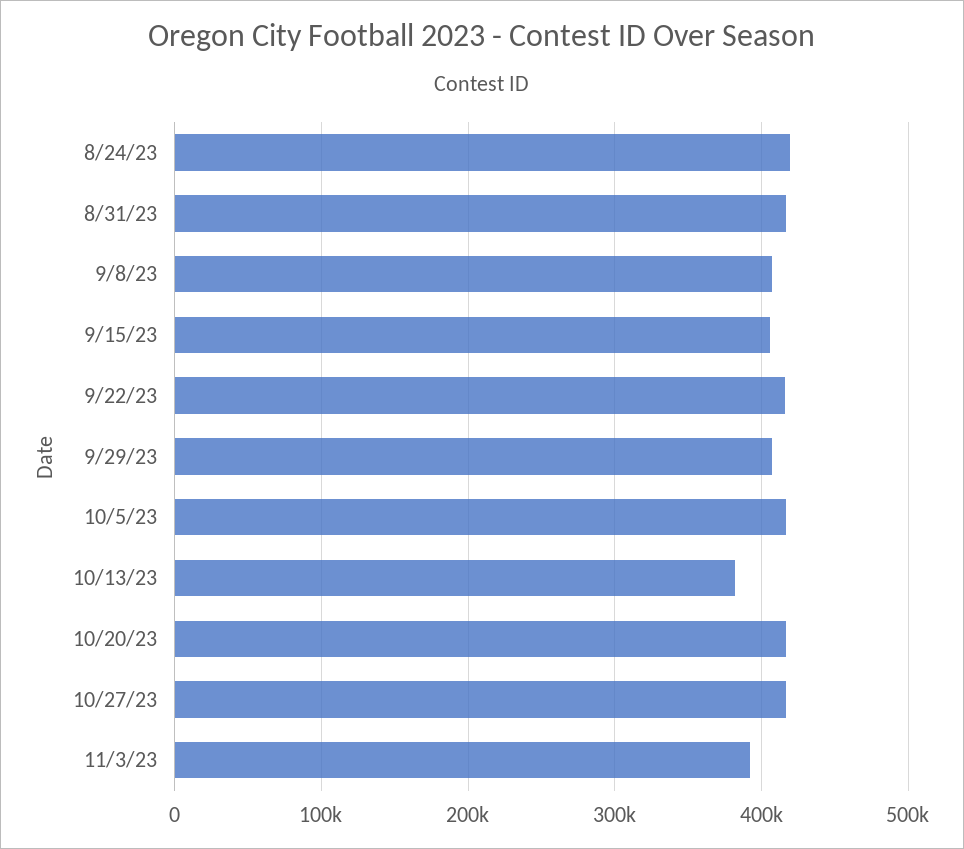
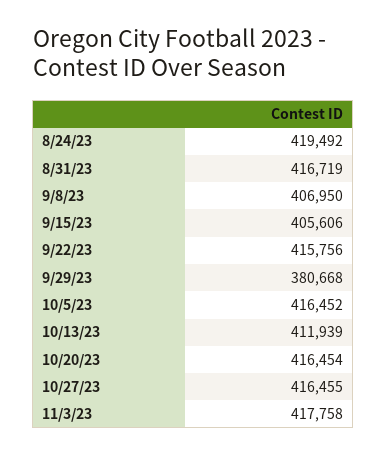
  {
    "8/24/23": 419492,
    "8/31/23": 416719,
    "9/8/23": 406950,
    "9/15/23": 405606,
    "9/22/23": 415756,
-   "9/29/23": 410000,
+   "9/29/23": 380668,
    "10/5/23": 416452,
-   "10/13/23": 380000,
+   "10/13/23": 411939,
    "10/20/23": 416454,
    "10/27/23": 416455,
-   "11/3/23": 390000
+   "11/3/23": 417758
  }

